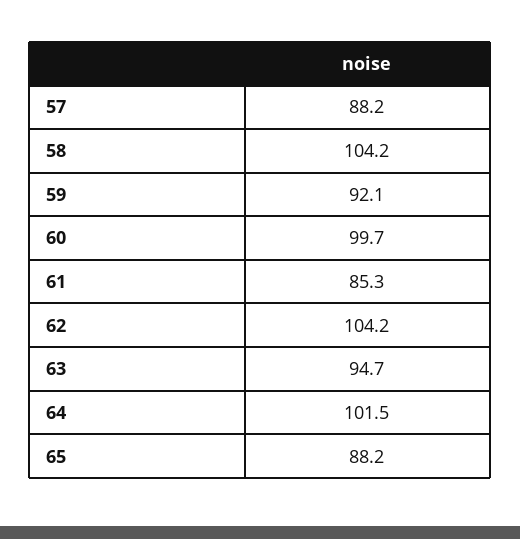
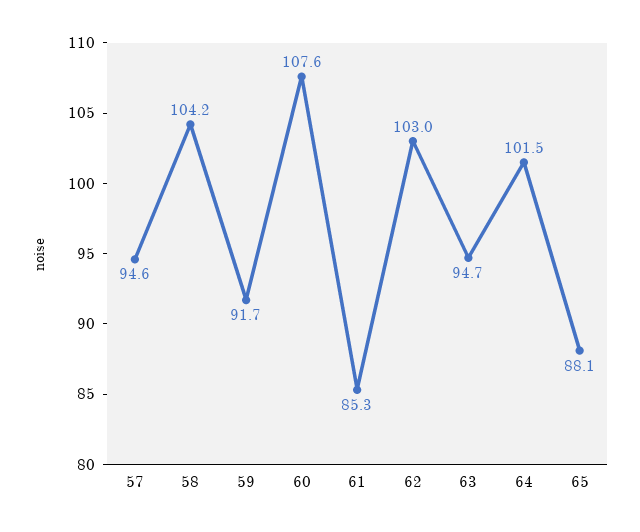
  {
-   "57": 88.2,
+   "57": 94.6,
    "58": 104.2,
-   "59": 92.1,
+   "59": 91.7,
-   "60": 99.7,
+   "60": 107.6,
    "61": 85.3,
-   "62": 104.2,
+   "62": 103,
    "63": 94.7,
    "64": 101.5,
-   "65": 88.2
+   "65": 88.1
  }

